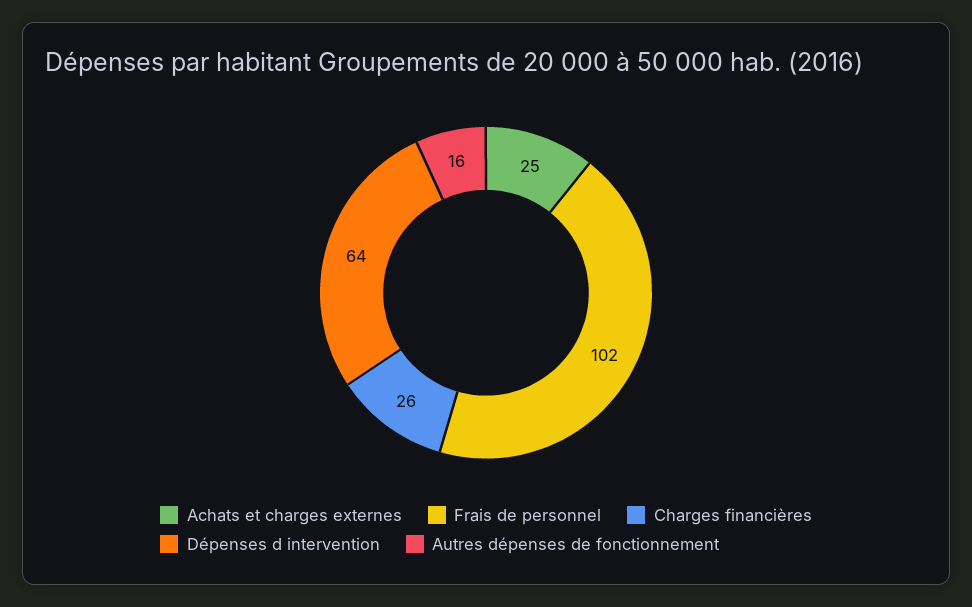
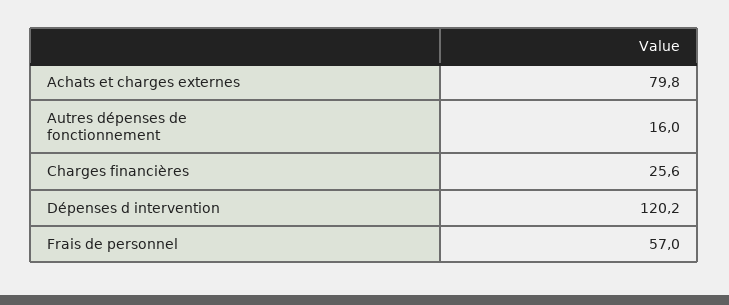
  {
-   "Achats et charges externes": 25,
+   "Achats et charges externes": 79.8,
-   "Frais de personnel": 102,
+   "Frais de personnel": 57,
    "Charges financières": 25.6,
-   "Dépenses d intervention": 64,
+   "Dépenses d intervention": 120.2,
    "Autres dépenses de fonctionnement": 16
  }

